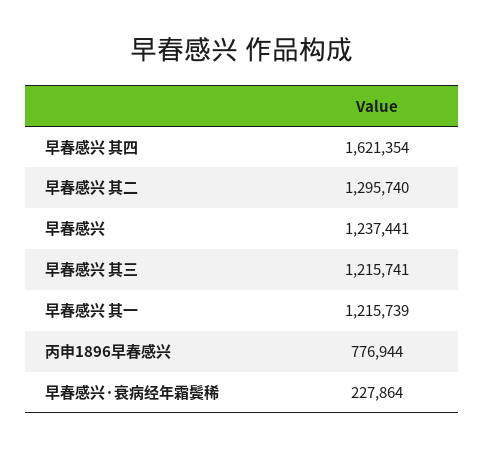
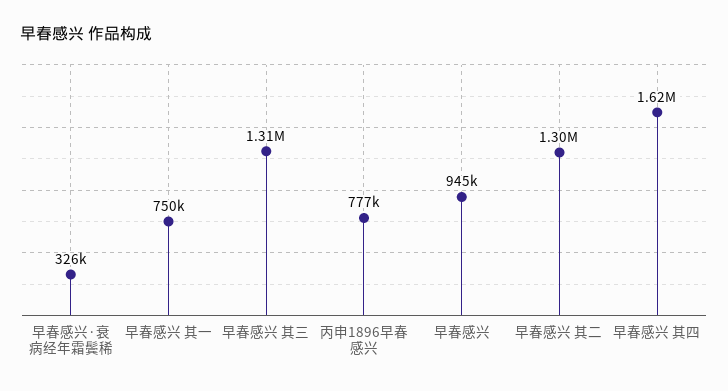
  {
    "早春感兴 其四": 1621354,
    "早春感兴 其二": 1295740,
-   "早春感兴": 1237441,
+   "早春感兴": 945000,
-   "早春感兴 其三": 1215741,
+   "早春感兴 其三": 1310000,
-   "早春感兴 其一": 1215739,
+   "早春感兴 其一": 750000,
    "丙申1896早春感兴": 776944,
-   "早春感兴·衰病经年霜鬓稀": 227864
+   "早春感兴·衰病经年霜鬓稀": 326000
  }

